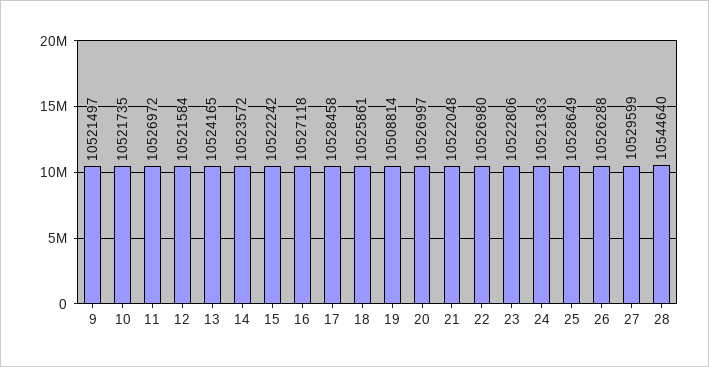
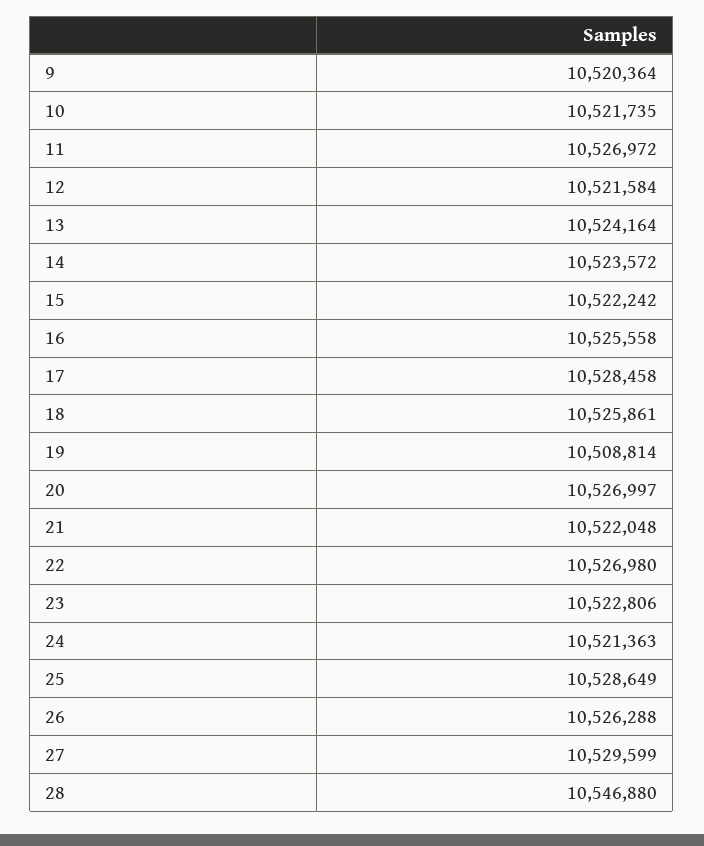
  {
-   "9": 10521497,
+   "9": 10520364,
    "10": 10521735,
    "11": 10526972,
    "12": 10521584,
-   "13": 10524165,
+   "13": 10524164,
    "14": 10523572,
    "15": 10522242,
-   "16": 10527118,
+   "16": 10525558,
    "17": 10528458,
    "18": 10525861,
    "19": 10508814,
    "20": 10526997,
    "21": 10522048,
    "22": 10526980,
    "23": 10522806,
    "24": 10521363,
    "25": 10528649,
    "26": 10526288,
    "27": 10529599,
-   "28": 10544640
+   "28": 10546880
  }

